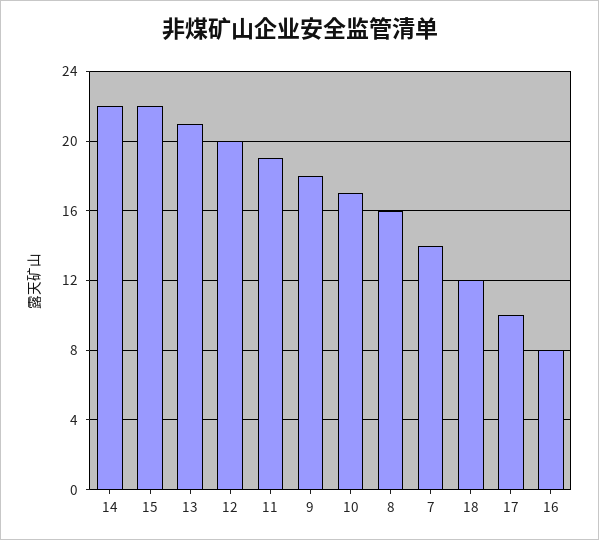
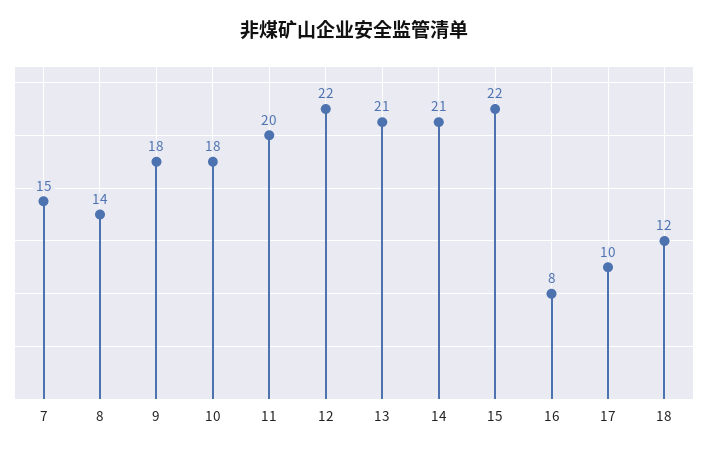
  {
-   "14": 22,
+   "14": 21,
    "15": 22,
    "13": 21,
-   "12": 20,
+   "12": 22,
-   "11": 19,
+   "11": 20,
    "9": 18,
-   "10": 17,
+   "10": 18,
-   "8": 16,
+   "8": 14,
-   "7": 14,
+   "7": 15,
    "18": 12,
    "17": 10,
    "16": 8
  }

